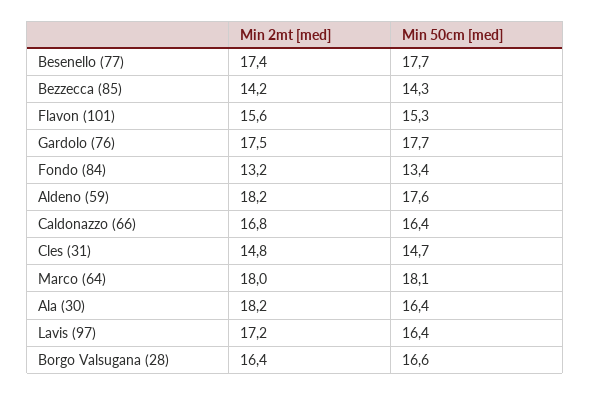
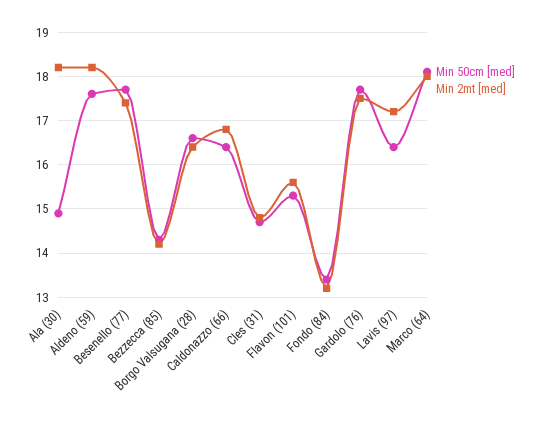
  {
    "Min 2mt [med]": {
      "Besenello (77)": 17.4,
      "Bezzecca (85)": 14.2,
      "Flavon (101)": 15.6,
      "Gardolo (76)": 17.5,
      "Fondo (84)": 13.2,
      "Aldeno (59)": 18.2,
      "Caldonazzo (66)": 16.8,
      "Cles (31)": 14.8,
      "Marco (64)": 18,
      "Ala (30)": 18.2,
      "Lavis (97)": 17.2,
      "Borgo Valsugana (28)": 16.4
    },
    "Min 50cm [med]": {
      "Besenello (77)": 17.7,
      "Bezzecca (85)": 14.3,
      "Flavon (101)": 15.3,
      "Gardolo (76)": 17.7,
      "Fondo (84)": 13.4,
      "Aldeno (59)": 17.6,
      "Caldonazzo (66)": 16.4,
      "Cles (31)": 14.7,
      "Marco (64)": 18.1,
-     "Ala (30)": 16.4,
+     "Ala (30)": 15,
      "Lavis (97)": 16.4,
      "Borgo Valsugana (28)": 16.6
    }
  }

